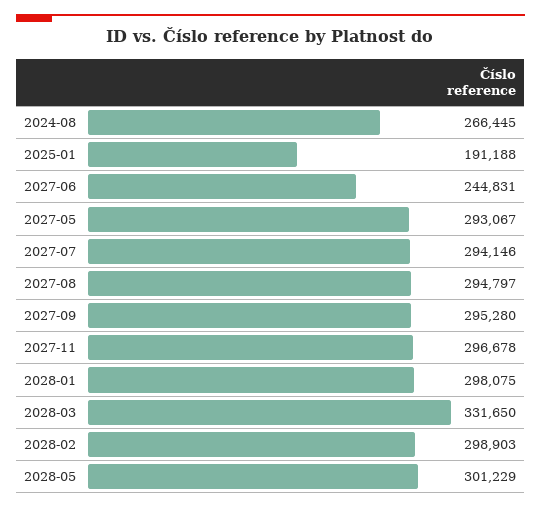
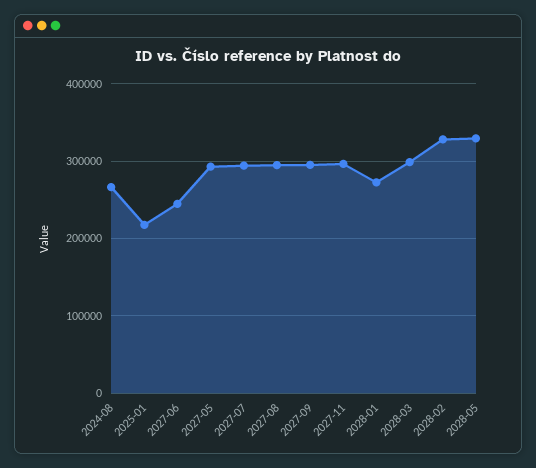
  {
    "2024-08": 266445,
-   "2025-01": 191188,
+   "2025-01": 220000,
    "2027-06": 244831,
    "2027-05": 293067,
    "2027-07": 294146,
    "2027-08": 294797,
    "2027-09": 295280,
    "2027-11": 296678,
-   "2028-01": 298075,
+   "2028-01": 270000,
-   "2028-03": 331650,
+   "2028-03": 300000,
-   "2028-02": 298903,
+   "2028-02": 330000,
-   "2028-05": 301229
+   "2028-05": 330000
  }

